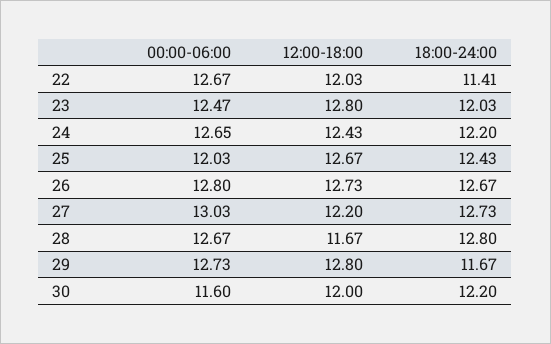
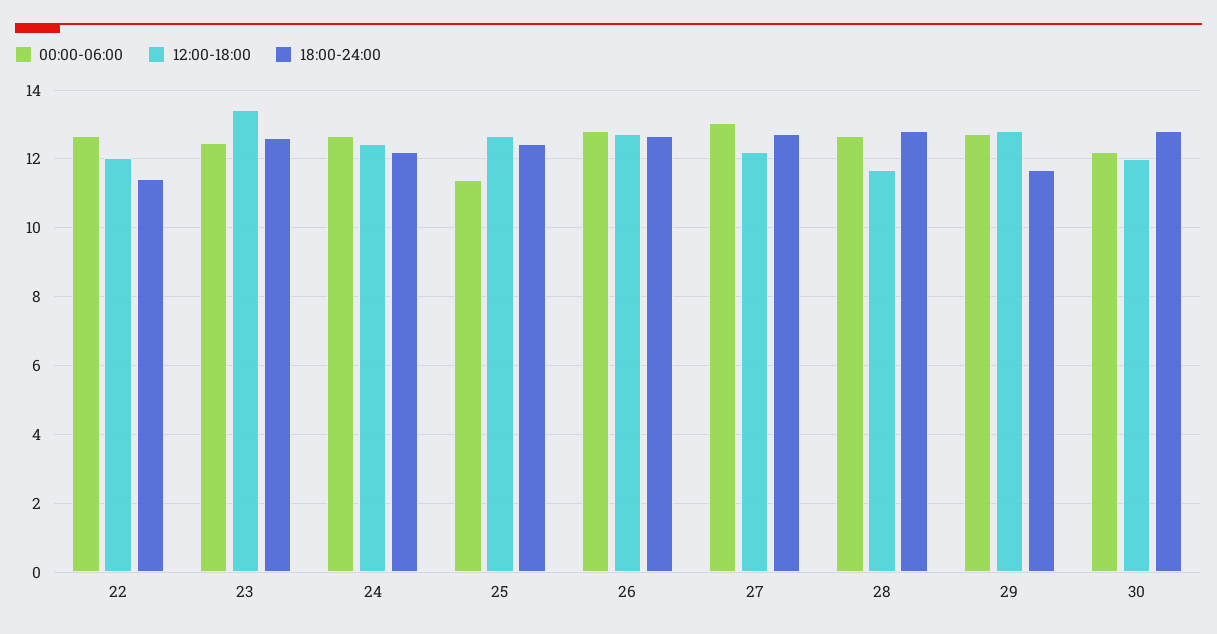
  {
    "00:00-06:00": {
      "22": 12.67,
      "23": 12.47,
      "24": 12.65,
-     "25": 12.03,
+     "25": 11.4,
      "26": 12.8,
      "27": 13.03,
      "28": 12.67,
      "29": 12.73,
-     "30": 11.6
+     "30": 12.2
    },
    "12:00-18:00": {
      "22": 12.03,
-     "23": 12.8,
+     "23": 13.4,
      "24": 12.43,
      "25": 12.67,
      "26": 12.73,
      "27": 12.2,
      "28": 11.67,
      "29": 12.8,
      "30": 12
    },
    "18:00-24:00": {
      "22": 11.41,
-     "23": 12.03,
+     "23": 12.6,
      "24": 12.2,
      "25": 12.43,
      "26": 12.67,
      "27": 12.73,
      "28": 12.8,
      "29": 11.67,
-     "30": 12.2
+     "30": 12.8
    }
  }

